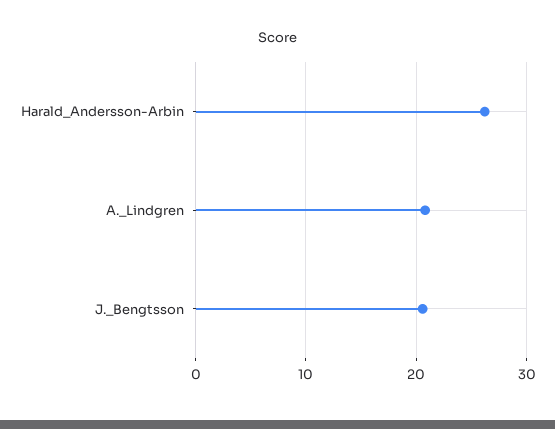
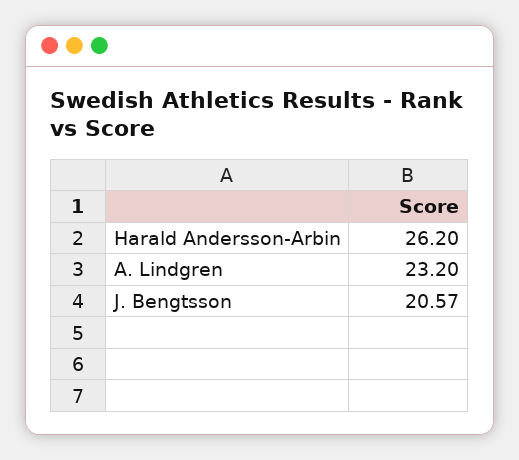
  {
    "Harald_Andersson-Arbin": 26.2,
-   "A._Lindgren": 21,
+   "A._Lindgren": 23.2,
    "J._Bengtsson": 20.57
  }

